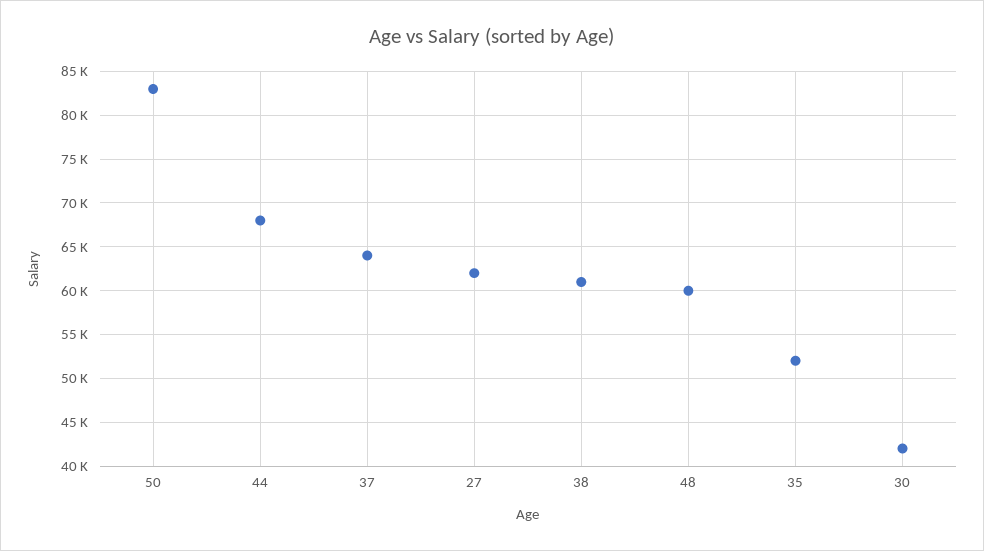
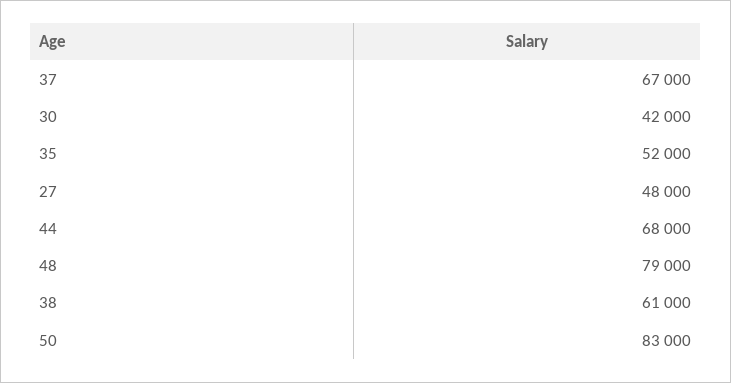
  {
    "50": 83000,
    "44": 68000,
-   "37": 64000,
+   "37": 67000,
-   "27": 62000,
+   "27": 48000,
    "38": 61000,
-   "48": 60000,
+   "48": 79000,
    "35": 52000,
    "30": 42000
  }

